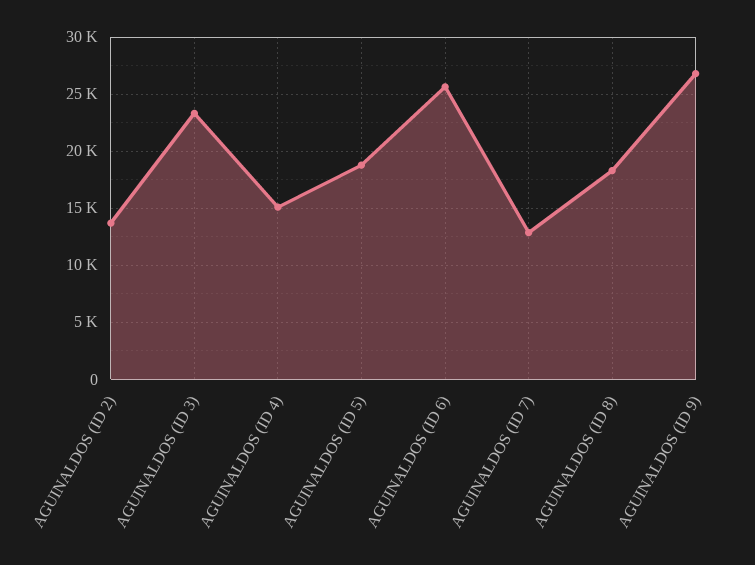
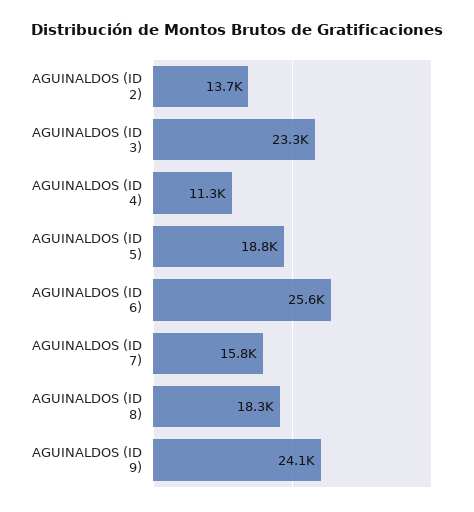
  {
    "AGUINALDOS (ID 2)": 13700,
    "AGUINALDOS (ID 3)": 23300,
-   "AGUINALDOS (ID 4)": 15000,
+   "AGUINALDOS (ID 4)": 11300,
    "AGUINALDOS (ID 5)": 18800,
    "AGUINALDOS (ID 6)": 25600,
-   "AGUINALDOS (ID 7)": 13000,
+   "AGUINALDOS (ID 7)": 15800,
    "AGUINALDOS (ID 8)": 18300,
-   "AGUINALDOS (ID 9)": 27000
+   "AGUINALDOS (ID 9)": 24100
  }

